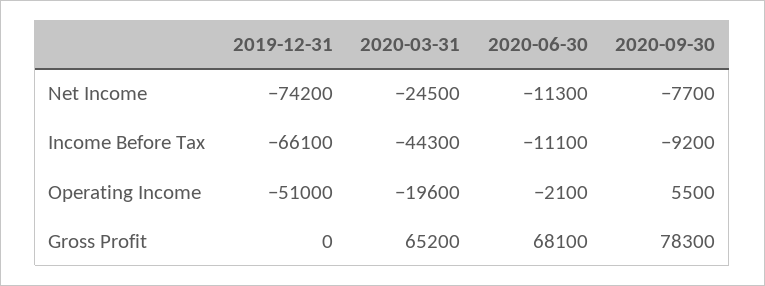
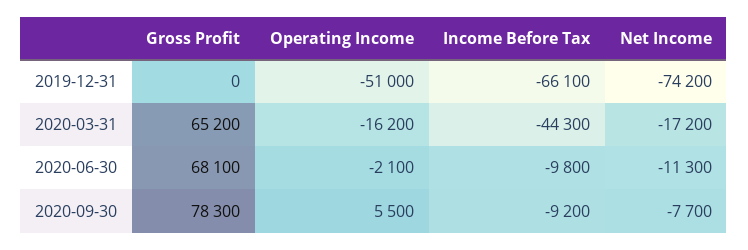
  {
    "2019-12-31": {
      "Net Income": -74200,
      "Income Before Tax": -66100,
      "Operating Income": -51000,
      "Gross Profit": 0
    },
    "2020-03-31": {
-     "Net Income": -24500,
+     "Net Income": -17200,
      "Income Before Tax": -44300,
-     "Operating Income": -19600,
+     "Operating Income": -16200,
      "Gross Profit": 65200
    },
    "2020-06-30": {
      "Net Income": -11300,
-     "Income Before Tax": -11100,
+     "Income Before Tax": -9800,
      "Operating Income": -2100,
      "Gross Profit": 68100
    },
    "2020-09-30": {
      "Net Income": -7700,
      "Income Before Tax": -9200,
      "Operating Income": 5500,
      "Gross Profit": 78300
    }
  }

